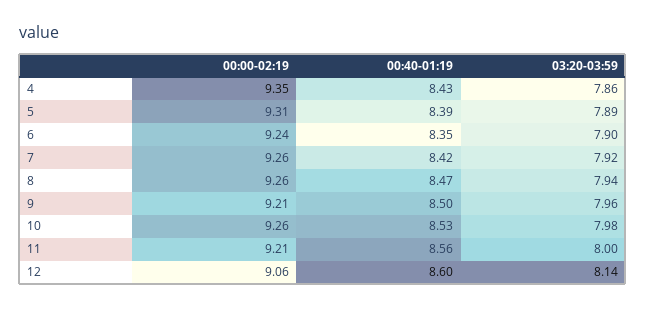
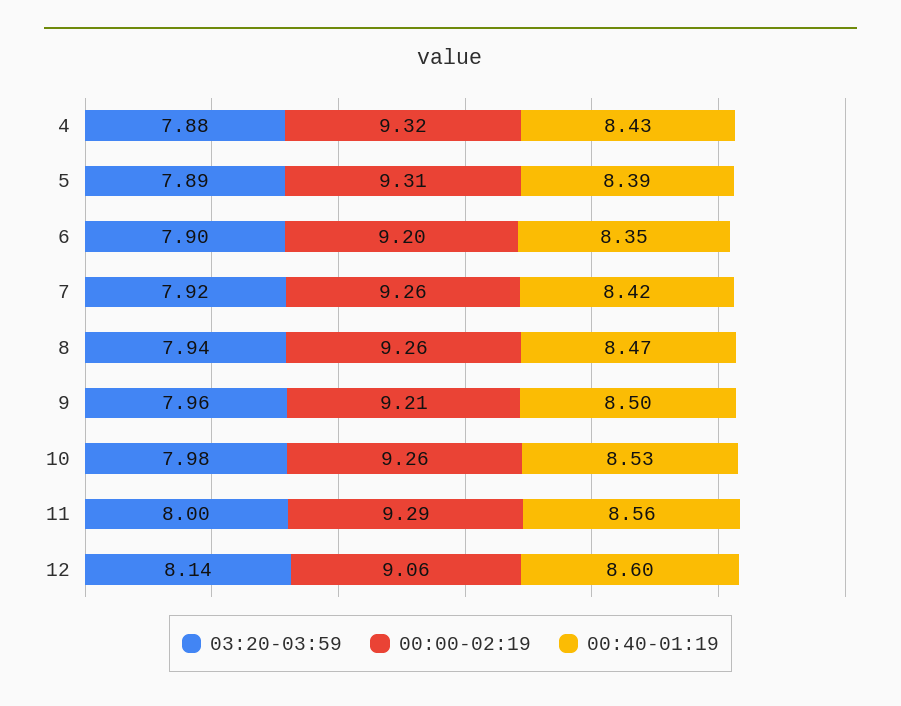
  {
    "00:00-02:19": {
-     "4": 9.35,
+     "4": 9.32,
      "5": 9.31,
-     "6": 9.24,
+     "6": 9.2,
      "7": 9.26,
      "8": 9.26,
      "9": 9.21,
      "10": 9.26,
-     "11": 9.21,
+     "11": 9.29,
      "12": 9.06
    },
    "00:40-01:19": {
      "4": 8.43,
      "5": 8.39,
      "6": 8.35,
      "7": 8.42,
      "8": 8.47,
      "9": 8.5,
      "10": 8.53,
      "11": 8.56,
      "12": 8.6
    },
    "03:20-03:59": {
-     "4": 7.86,
+     "4": 7.88,
      "5": 7.89,
      "6": 7.9,
      "7": 7.92,
      "8": 7.94,
      "9": 7.96,
      "10": 7.98,
      "11": 8,
      "12": 8.14
    }
  }

